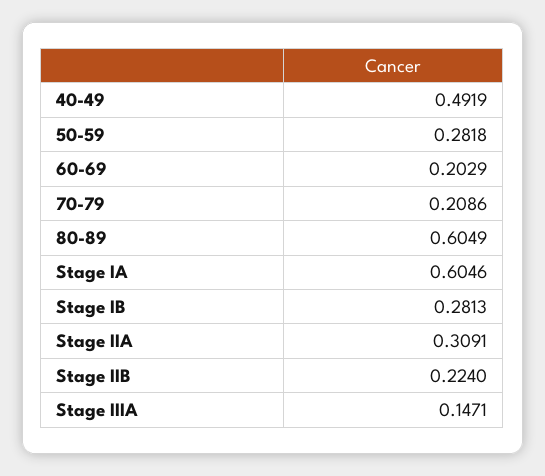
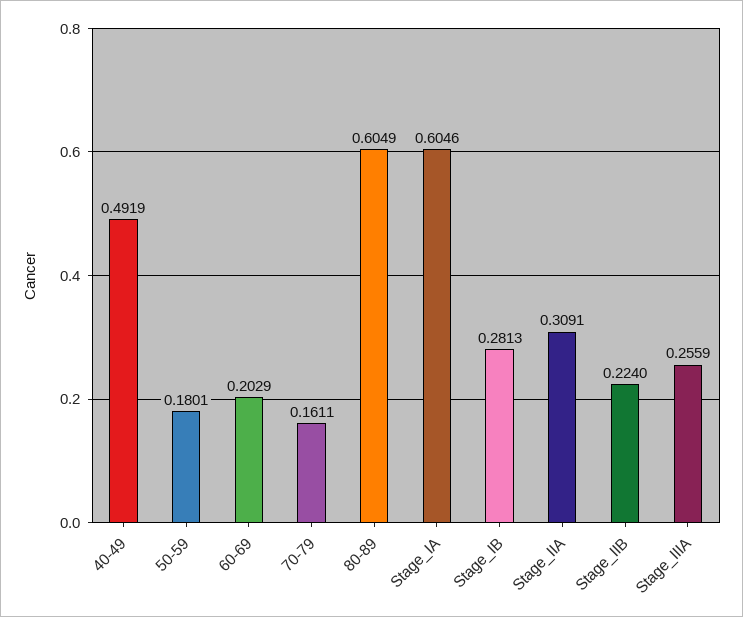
  {
    "40-49": 0.4919,
-   "50-59": 0.2818,
+   "50-59": 0.1801,
    "60-69": 0.2029,
-   "70-79": 0.2086,
+   "70-79": 0.1611,
    "80-89": 0.6049,
    "Stage IA": 0.6046,
    "Stage IB": 0.2813,
    "Stage IIA": 0.3091,
    "Stage IIB": 0.224,
-   "Stage IIIA": 0.1471
+   "Stage IIIA": 0.2559
  }

